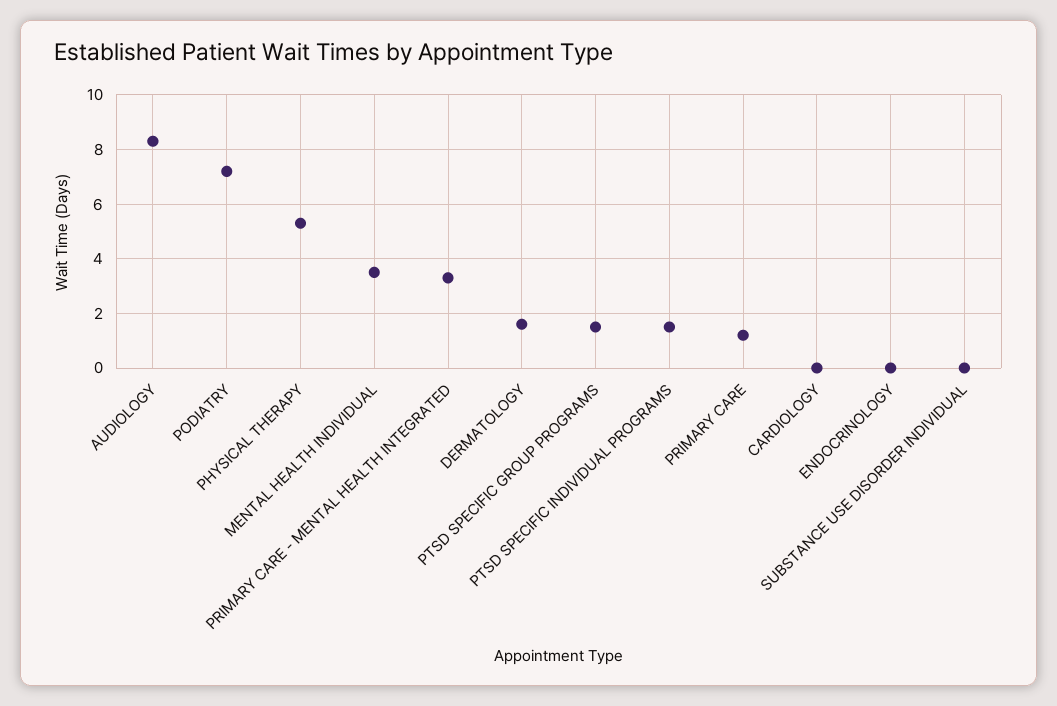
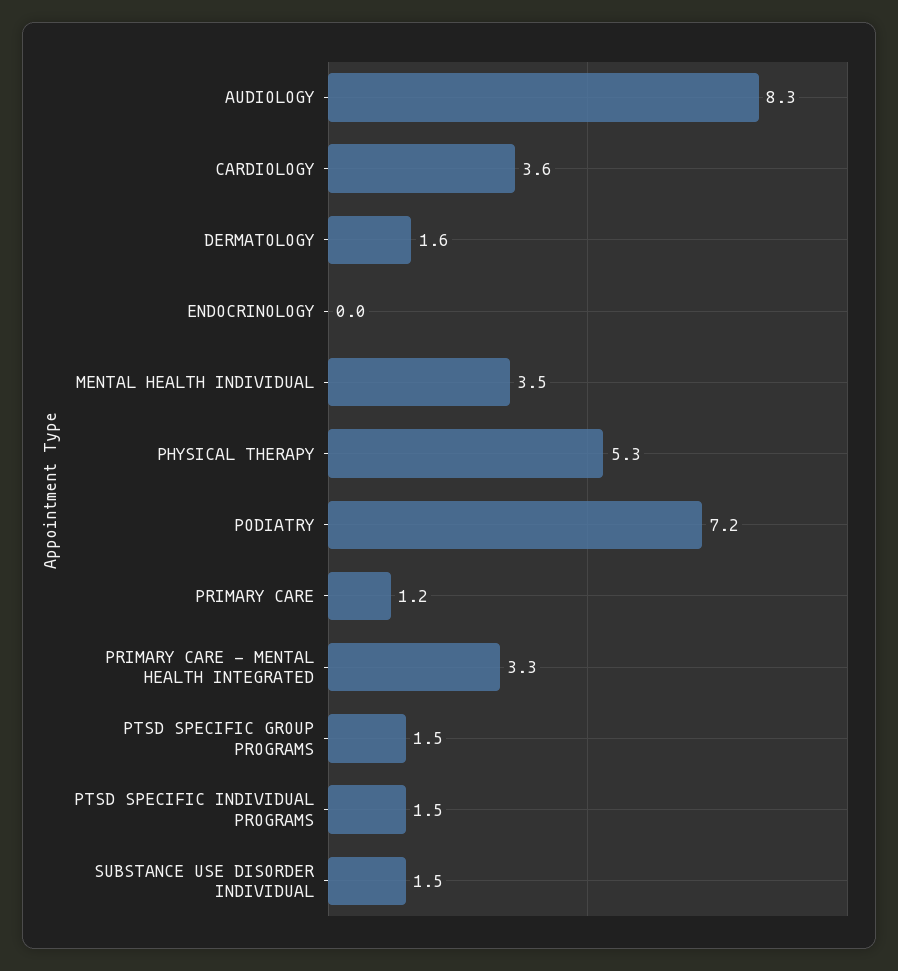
  {
    "AUDIOLOGY": 8.3,
    "PODIATRY": 7.2,
    "PHYSICAL THERAPY": 5.3,
    "MENTAL HEALTH INDIVIDUAL": 3.5,
    "PRIMARY CARE - MENTAL HEALTH INTEGRATED": 3.3,
    "DERMATOLOGY": 1.6,
    "PTSD SPECIFIC GROUP PROGRAMS": 1.5,
    "PTSD SPECIFIC INDIVIDUAL PROGRAMS": 1.5,
    "PRIMARY CARE": 1.2,
-   "CARDIOLOGY": 0,
+   "CARDIOLOGY": 3.6,
    "ENDOCRINOLOGY": 0,
-   "SUBSTANCE USE DISORDER INDIVIDUAL": 0
+   "SUBSTANCE USE DISORDER INDIVIDUAL": 1.5
  }

